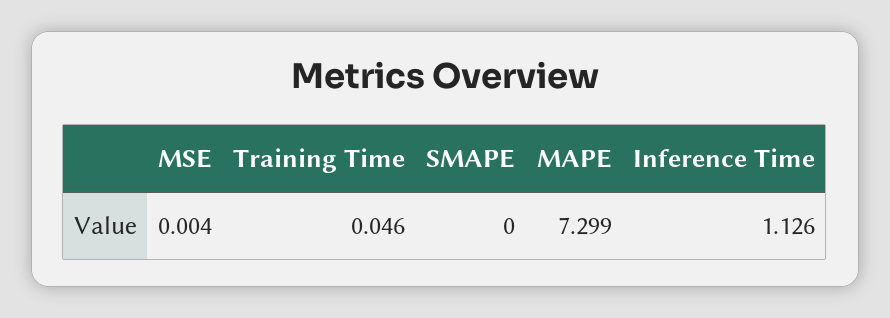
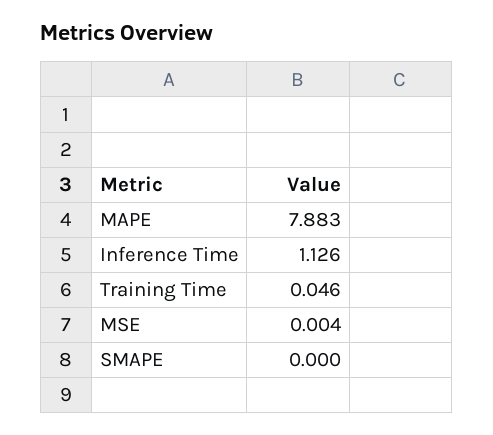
  {
    "MSE": 0.004,
    "Training Time": 0.046,
    "SMAPE": 0,
-   "MAPE": 7.299,
+   "MAPE": 7.883,
    "Inference Time": 1.126
  }

